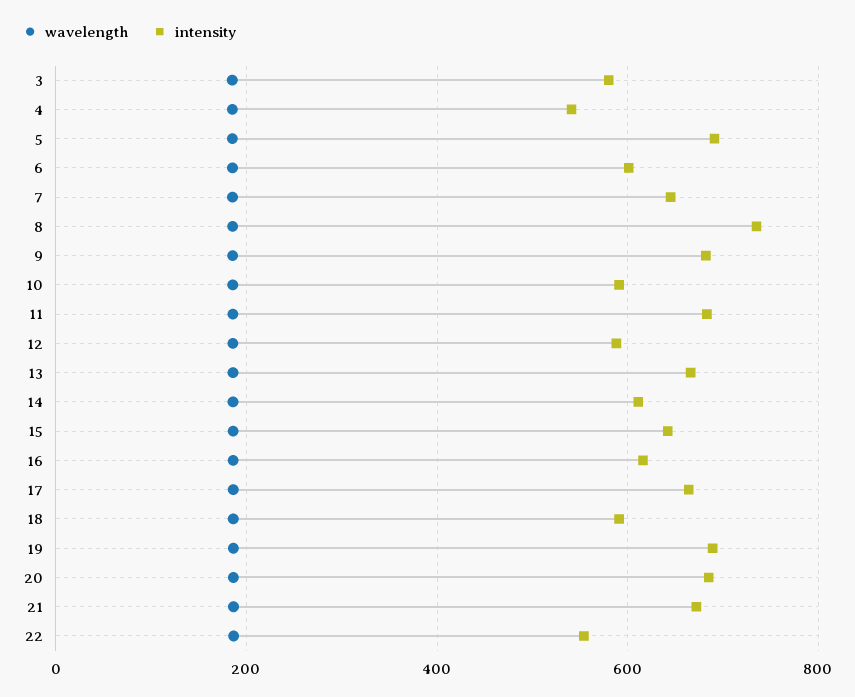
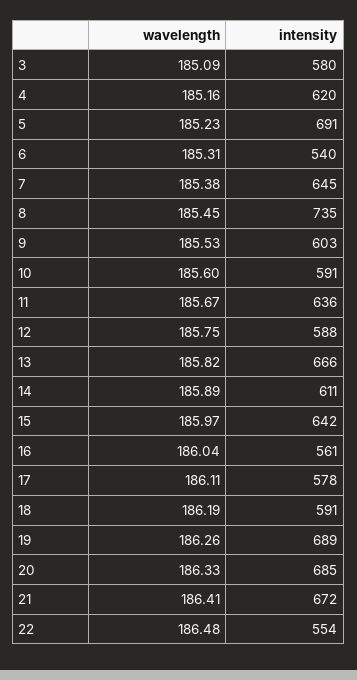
  {
    "wavelength": {
      "3": 185.09,
      "4": 185.16,
      "5": 185.23,
      "6": 185.31,
      "7": 185.38,
      "8": 185.45,
      "9": 185.53,
      "10": 185.6,
      "11": 185.67,
      "12": 185.75,
      "13": 185.82,
      "14": 185.89,
      "15": 185.97,
      "16": 186.04,
      "17": 186.11,
      "18": 186.19,
      "19": 186.26,
      "20": 186.33,
      "21": 186.41,
      "22": 186.48
    },
    "intensity": {
      "3": 580,
-     "4": 540,
+     "4": 620,
      "5": 691,
-     "6": 600,
+     "6": 540,
      "7": 645,
      "8": 735,
-     "9": 680,
+     "9": 603,
      "10": 591,
-     "11": 680,
+     "11": 636,
      "12": 588,
      "13": 666,
      "14": 611,
      "15": 642,
-     "16": 620,
+     "16": 561,
-     "17": 660,
+     "17": 578,
      "18": 591,
      "19": 689,
      "20": 685,
      "21": 672,
      "22": 554
    }
  }

